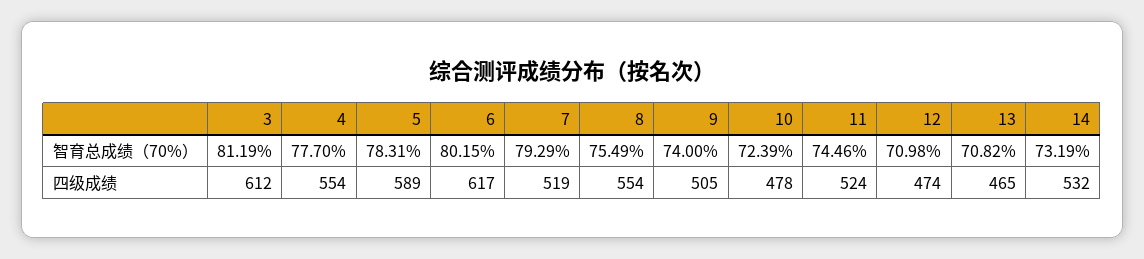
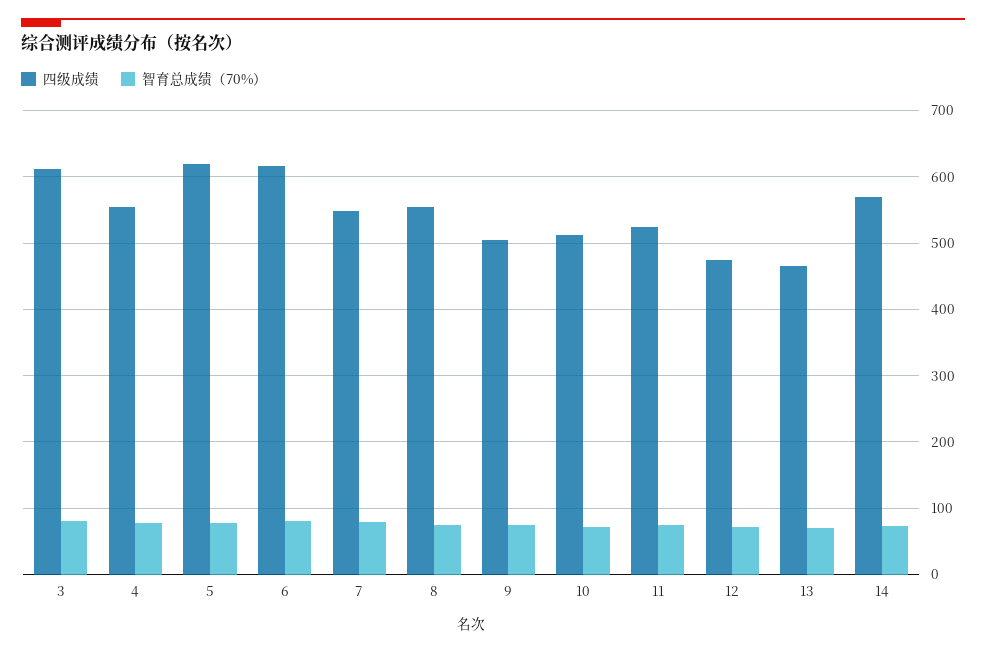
  {
    "智育总成绩（70%）": {
      "3": 81.19,
      "4": 77.7,
      "5": 78.31,
      "6": 80.15,
      "7": 79.29,
      "8": 75.49,
      "9": 74,
      "10": 72.39,
      "11": 74.46,
      "12": 70.98,
      "13": 70.82,
      "14": 73.19
    },
    "四级成绩": {
      "3": 612,
      "4": 554,
-     "5": 589,
+     "5": 620,
      "6": 617,
-     "7": 519,
+     "7": 550,
      "8": 554,
      "9": 505,
-     "10": 478,
+     "10": 510,
      "11": 524,
      "12": 474,
      "13": 465,
-     "14": 532
+     "14": 570
    }
  }

